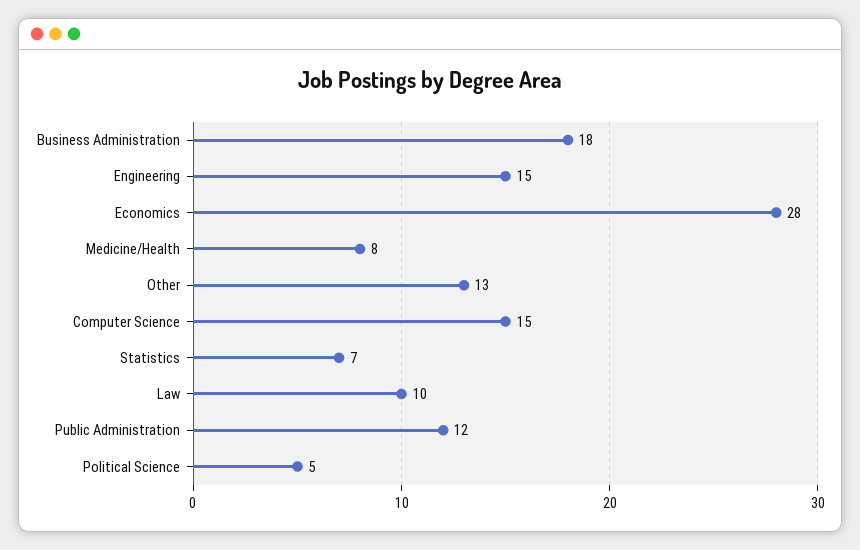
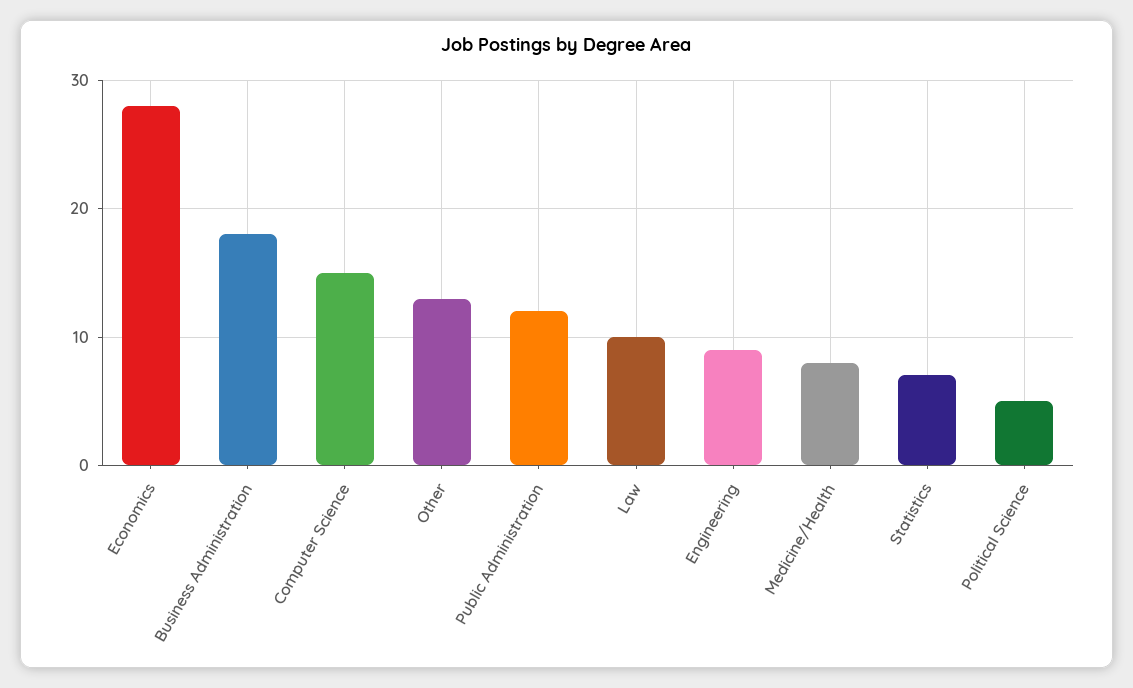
  {
    "Business Administration": 18,
-   "Engineering": 15,
+   "Engineering": 9,
    "Economics": 28,
    "Medicine/Health": 8,
    "Other": 13,
    "Computer Science": 15,
    "Statistics": 7,
    "Law": 10,
    "Public Administration": 12,
    "Political Science": 5
  }

